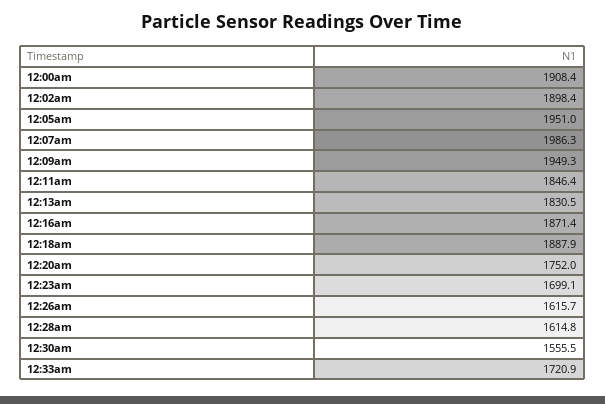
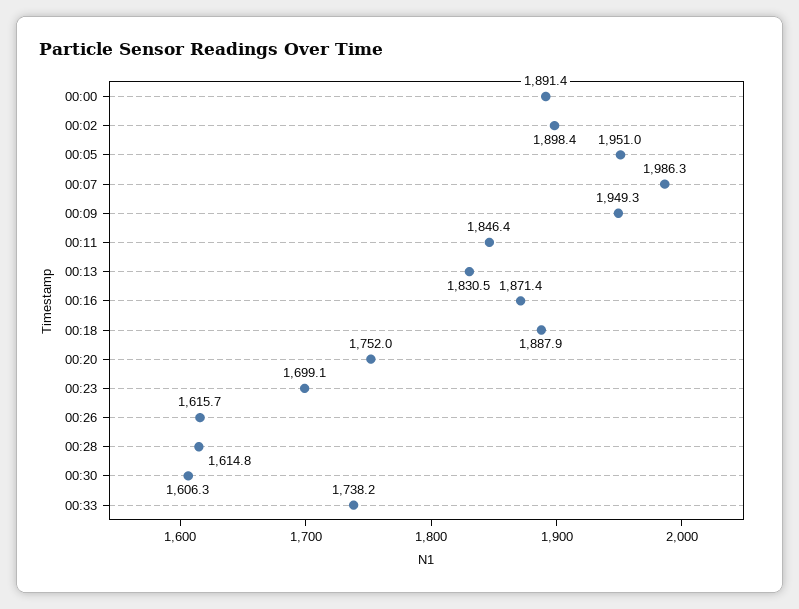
  {
-   "12:00am": 1908.4,
+   "12:00am": 1891.4,
    "12:02am": 1898.4,
    "12:05am": 1951,
    "12:07am": 1986.3,
    "12:09am": 1949.3,
    "12:11am": 1846.4,
    "12:13am": 1830.5,
    "12:16am": 1871.4,
    "12:18am": 1887.9,
    "12:20am": 1752,
    "12:23am": 1699.1,
    "12:26am": 1615.7,
    "12:28am": 1614.8,
-   "12:30am": 1555.5,
+   "12:30am": 1606.3,
-   "12:33am": 1720.9
+   "12:33am": 1738.2
  }

